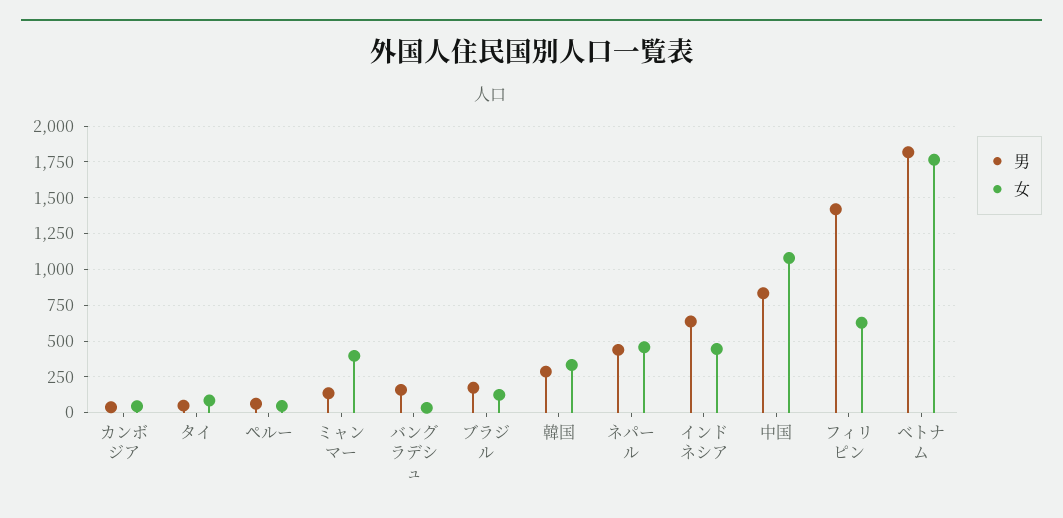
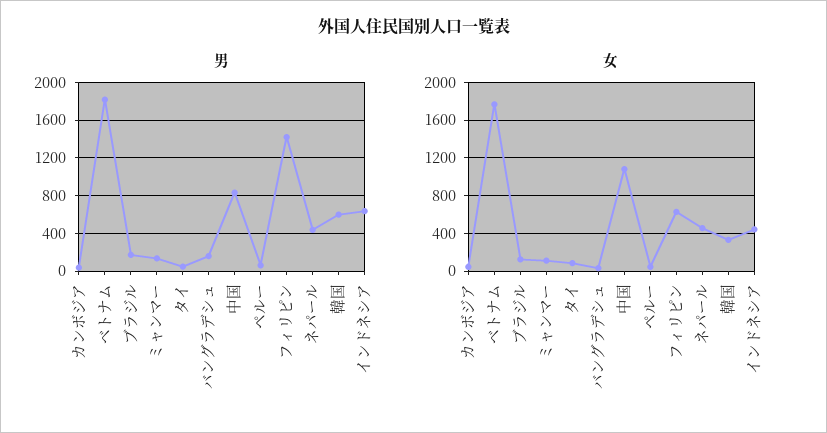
  {
    "男": {
      "カンボジア": 50,
      "タイ": 50,
      "ペルー": 50,
      "ミャンマー": 150,
      "バングラデシュ": 150,
      "ブラジル": 150,
-     "韓国": 300,
+     "韓国": 600,
      "ネパール": 450,
      "インドネシア": 650,
      "中国": 850,
      "フィリピン": 1400,
      "ベトナム": 1800
    },
    "女": {
      "カンボジア": 50,
      "タイ": 100,
      "ペルー": 50,
-     "ミャンマー": 400,
+     "ミャンマー": 100,
      "バングラデシュ": 50,
      "ブラジル": 100,
      "韓国": 350,
      "ネパール": 450,
      "インドネシア": 450,
      "中国": 1100,
      "フィリピン": 650,
      "ベトナム": 1750
    }
  }

